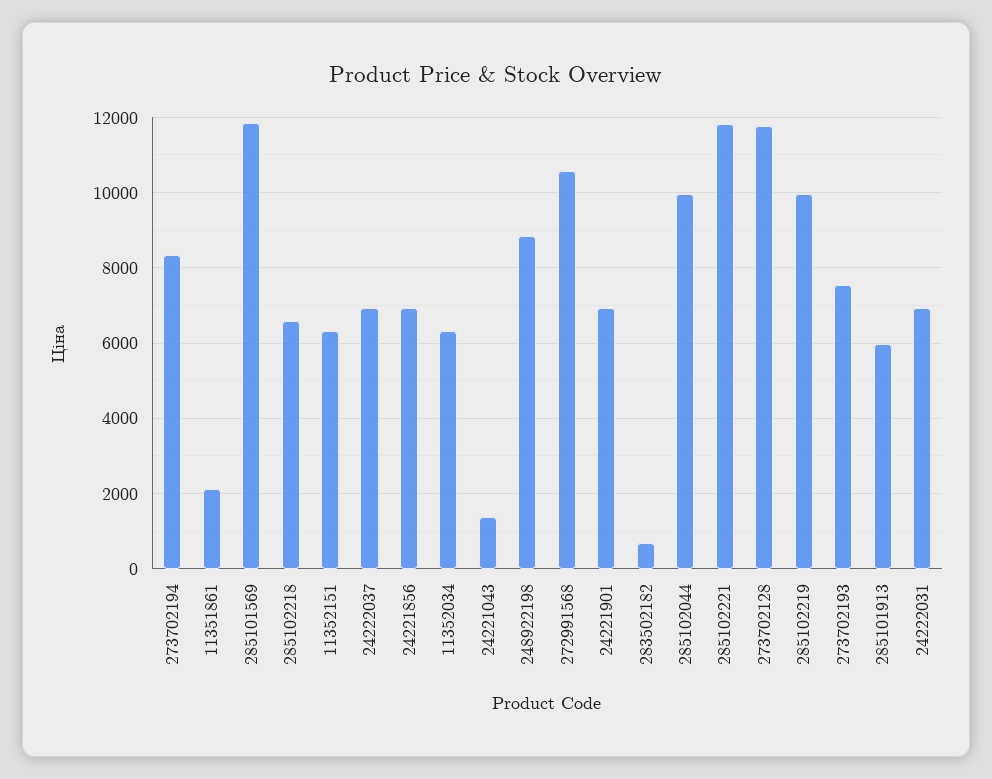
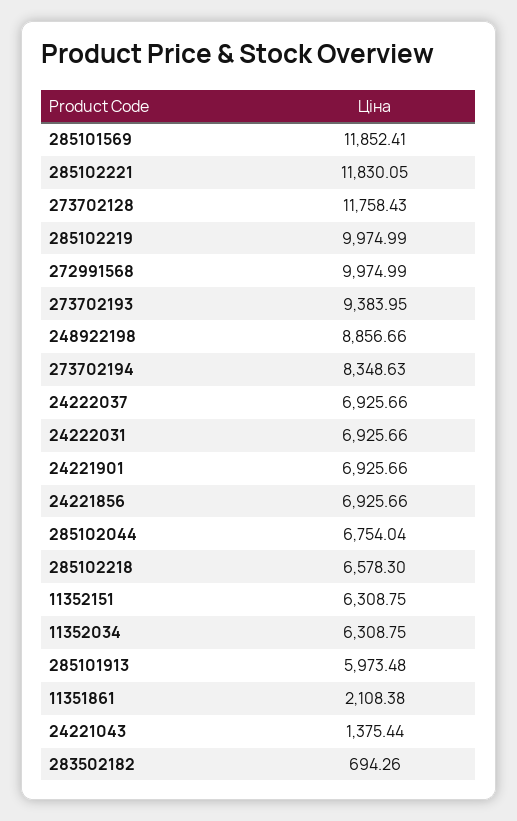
  {
    "273702194": 8348.63,
    "11351861": 2108.38,
    "285101569": 11852.41,
    "285102218": 6578.3,
    "11352151": 6308.75,
    "24222037": 6925.66,
    "24221856": 6925.66,
    "11352034": 6308.75,
    "24221043": 1375.44,
    "248922198": 8856.66,
-   "272991568": 10600,
+   "272991568": 9974.99,
    "24221901": 6925.66,
    "283502182": 694.26,
-   "285102044": 10000,
+   "285102044": 6754.04,
    "285102221": 11830.05,
    "273702128": 11758.43,
    "285102219": 9974.99,
-   "273702193": 7600,
+   "273702193": 9383.95,
    "285101913": 5973.48,
    "24222031": 6925.66
  }

